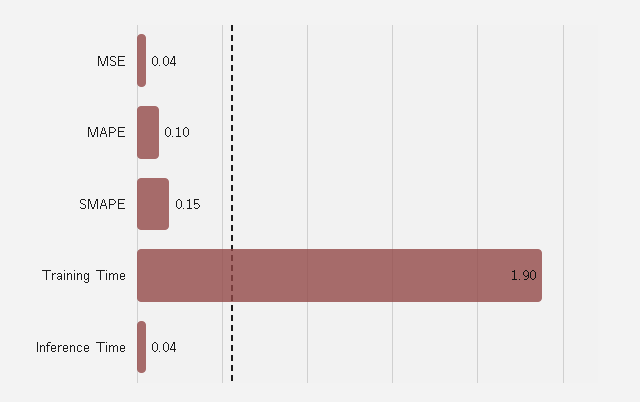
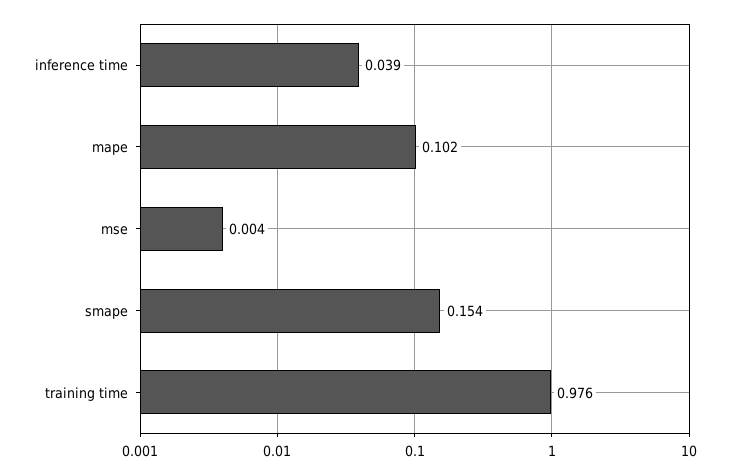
  {
-   "MSE": 0.04,
+   "MSE": 0.004,
    "MAPE": 0.102,
    "SMAPE": 0.154,
-   "Training Time": 1.9,
+   "Training Time": 0.976,
    "Inference Time": 0.039
  }

